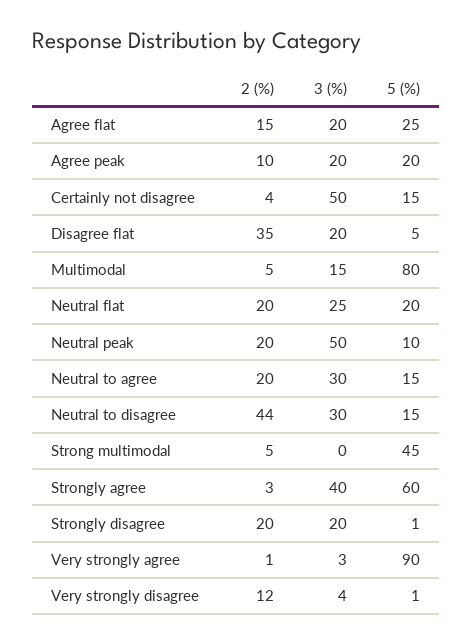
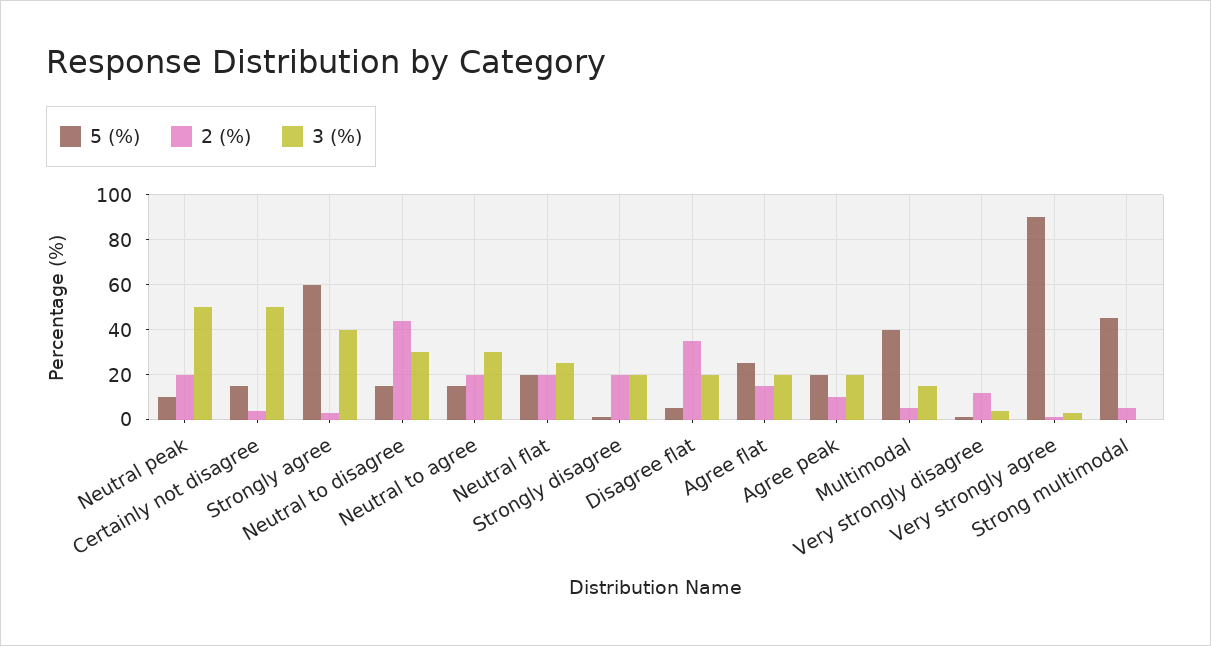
  {
    "2 (%)": {
      "Agree flat": 15,
      "Agree peak": 10,
      "Certainly not disagree": 4,
      "Disagree flat": 35,
      "Multimodal": 5,
      "Neutral flat": 20,
      "Neutral peak": 20,
      "Neutral to agree": 20,
      "Neutral to disagree": 44,
      "Strong multimodal": 5,
      "Strongly agree": 3,
      "Strongly disagree": 20,
      "Very strongly agree": 1,
      "Very strongly disagree": 12
    },
    "3 (%)": {
      "Agree flat": 20,
      "Agree peak": 20,
      "Certainly not disagree": 50,
      "Disagree flat": 20,
      "Multimodal": 15,
      "Neutral flat": 25,
      "Neutral peak": 50,
      "Neutral to agree": 30,
      "Neutral to disagree": 30,
      "Strong multimodal": 0,
      "Strongly agree": 40,
      "Strongly disagree": 20,
      "Very strongly agree": 3,
      "Very strongly disagree": 4
    },
    "5 (%)": {
      "Agree flat": 25,
      "Agree peak": 20,
      "Certainly not disagree": 15,
      "Disagree flat": 5,
-     "Multimodal": 80,
+     "Multimodal": 40,
      "Neutral flat": 20,
      "Neutral peak": 10,
      "Neutral to agree": 15,
      "Neutral to disagree": 15,
      "Strong multimodal": 45,
      "Strongly agree": 60,
      "Strongly disagree": 1,
      "Very strongly agree": 90,
      "Very strongly disagree": 1
    }
  }

